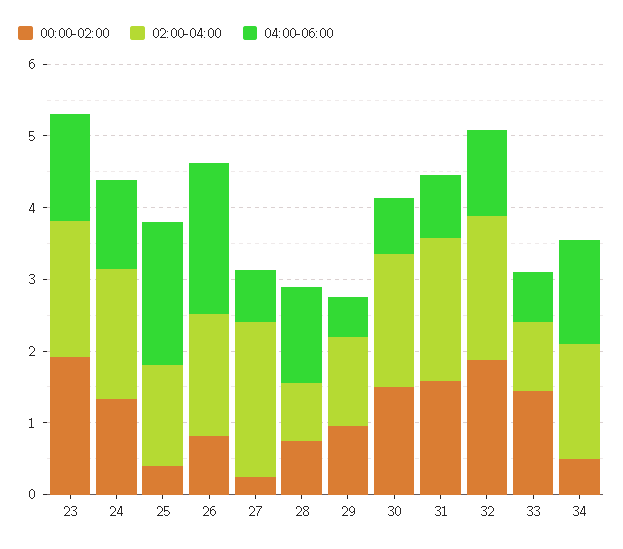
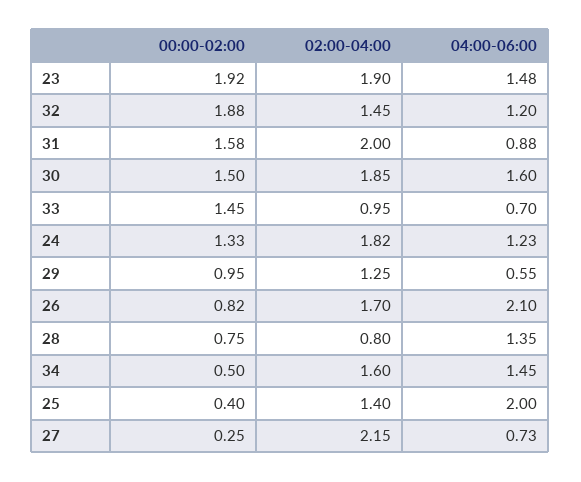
  {
    "00:00-02:00": {
      "23": 1.92,
      "24": 1.33,
      "25": 0.4,
      "26": 0.82,
      "27": 0.25,
      "28": 0.75,
      "29": 0.95,
      "30": 1.5,
      "31": 1.58,
      "32": 1.88,
      "33": 1.45,
      "34": 0.5
    },
    "02:00-04:00": {
      "23": 1.9,
      "24": 1.82,
      "25": 1.4,
      "26": 1.7,
      "27": 2.15,
      "28": 0.8,
      "29": 1.25,
      "30": 1.85,
      "31": 2,
-     "32": 2,
+     "32": 1.45,
      "33": 0.95,
      "34": 1.6
    },
    "04:00-06:00": {
      "23": 1.48,
      "24": 1.23,
      "25": 2,
      "26": 2.1,
      "27": 0.73,
      "28": 1.35,
      "29": 0.55,
-     "30": 0.8,
+     "30": 1.6,
      "31": 0.88,
      "32": 1.2,
      "33": 0.7,
      "34": 1.45
    }
  }

